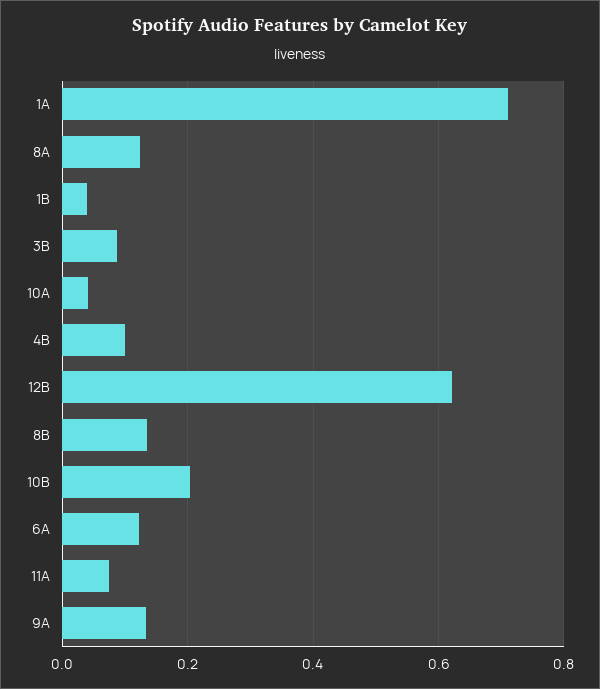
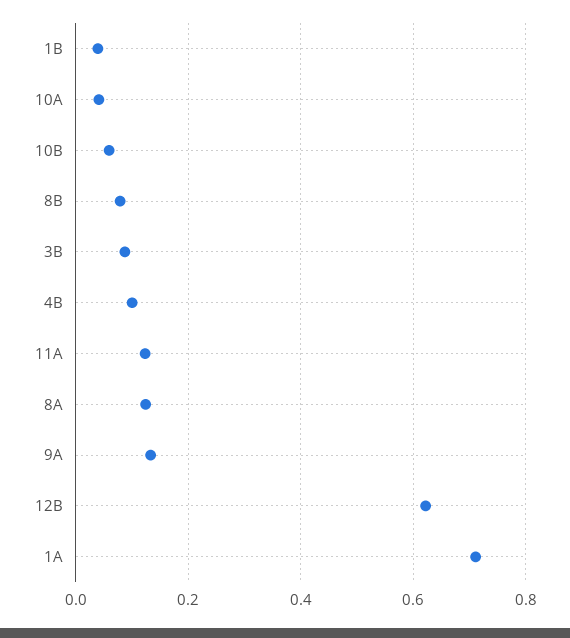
  {
    "1A": 0.72,
    "8A": 0.12,
    "1B": 0.04,
    "3B": 0.08,
    "10A": 0.04,
    "4B": 0.1,
    "12B": 0.62,
-   "8B": 0.14,
+   "8B": 0.08,
-   "10B": 0.2,
+   "10B": 0.06,
-   "6A": 0.12,
-   "11A": 0.08,
+   "11A": 0.12,
    "9A": 0.14
  }

